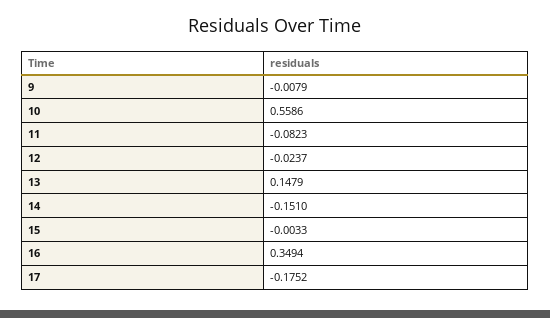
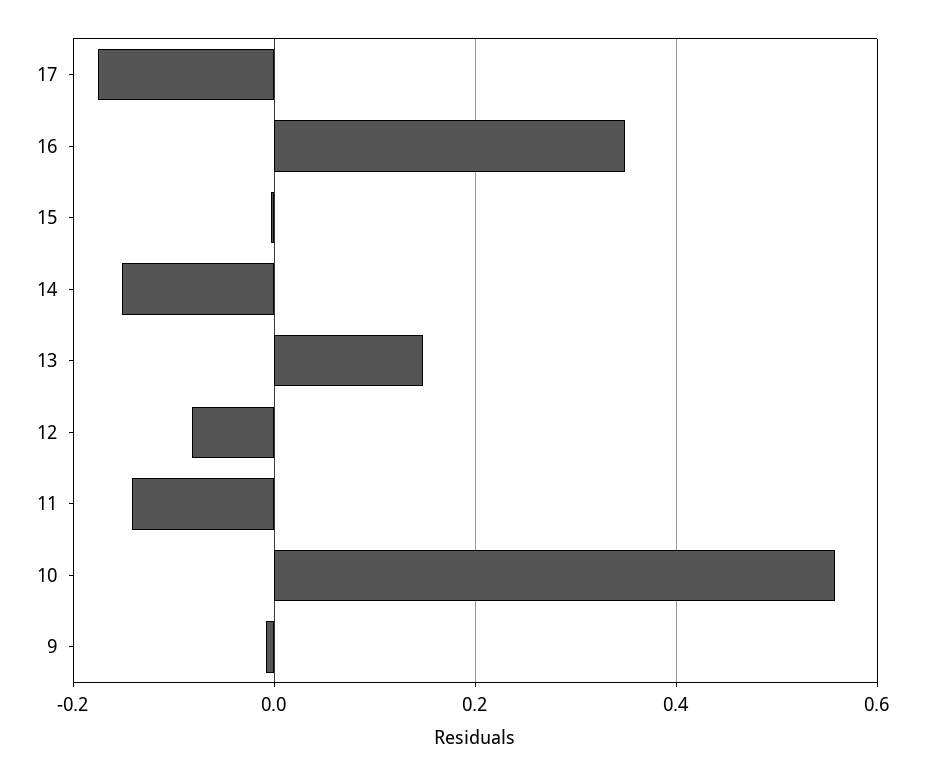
  {
    "9": -0.0079,
    "10": 0.5586,
-   "11": -0.0823,
+   "11": -0.14,
-   "12": -0.0237,
+   "12": -0.08,
    "13": 0.1479,
    "14": -0.151,
    "15": -0.0033,
    "16": 0.3494,
    "17": -0.1752
  }

